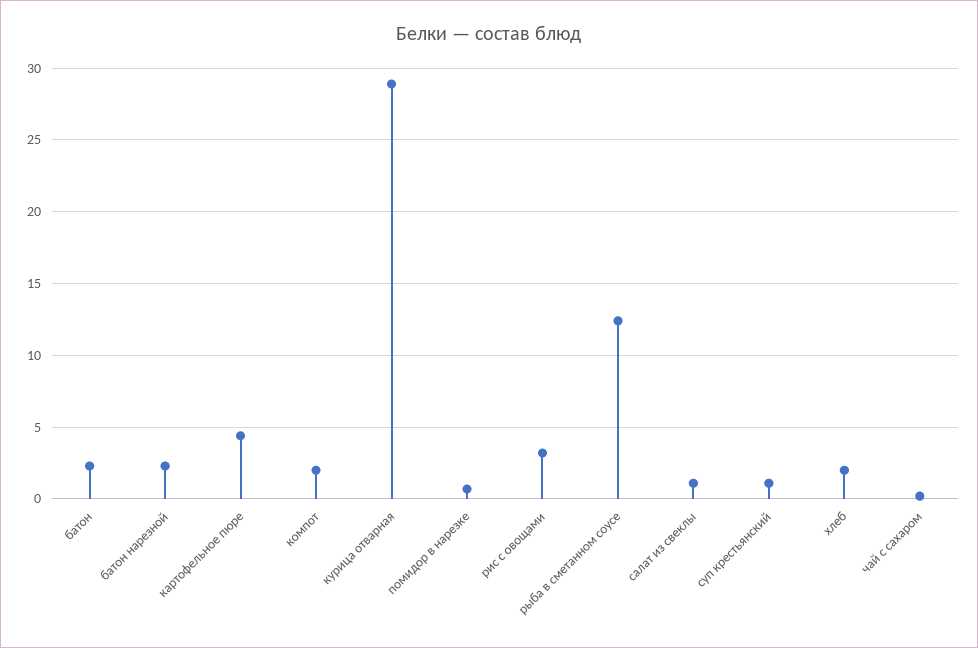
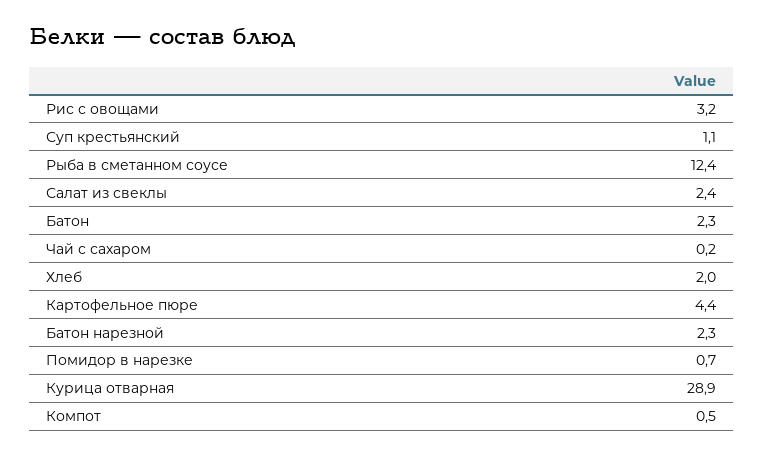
  {
    "батон": 2.3,
    "батон нарезной": 2.3,
    "картофельное пюре": 4.4,
-   "компот": 2,
+   "компот": 0.5,
    "курица отварная": 28.9,
    "помидор в нарезке": 0.7,
    "рис с овощами": 3.2,
    "рыба в сметанном соусе": 12.4,
-   "салат из свеклы": 1,
+   "салат из свеклы": 2.4,
    "суп крестьянский": 1.1,
    "хлеб": 2,
    "чай с сахаром": 0.2
  }

